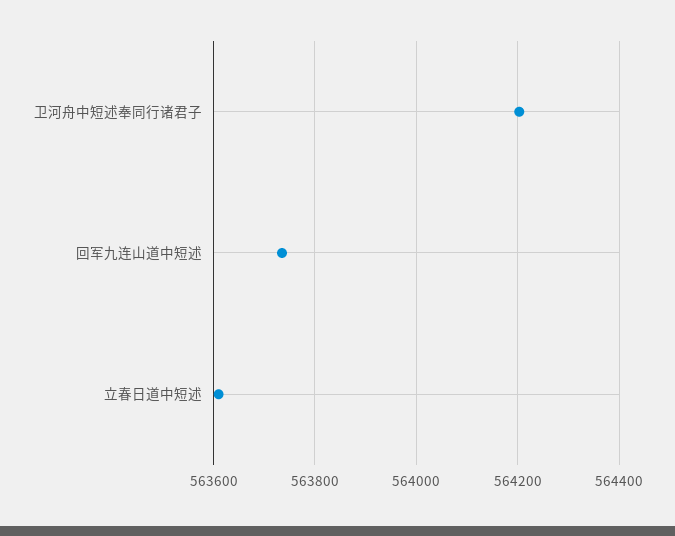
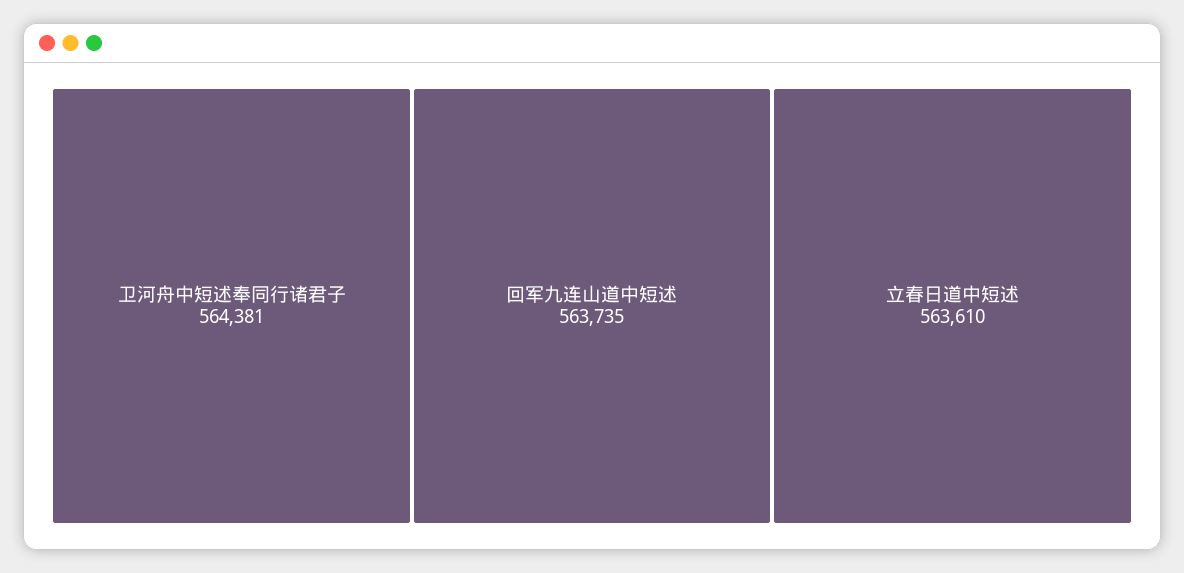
  {
-   "卫河舟中短述奉同行诸君子": 564200,
+   "卫河舟中短述奉同行诸君子": 564381,
    "回军九连山道中短述": 563735,
    "立春日道中短述": 563610
  }

